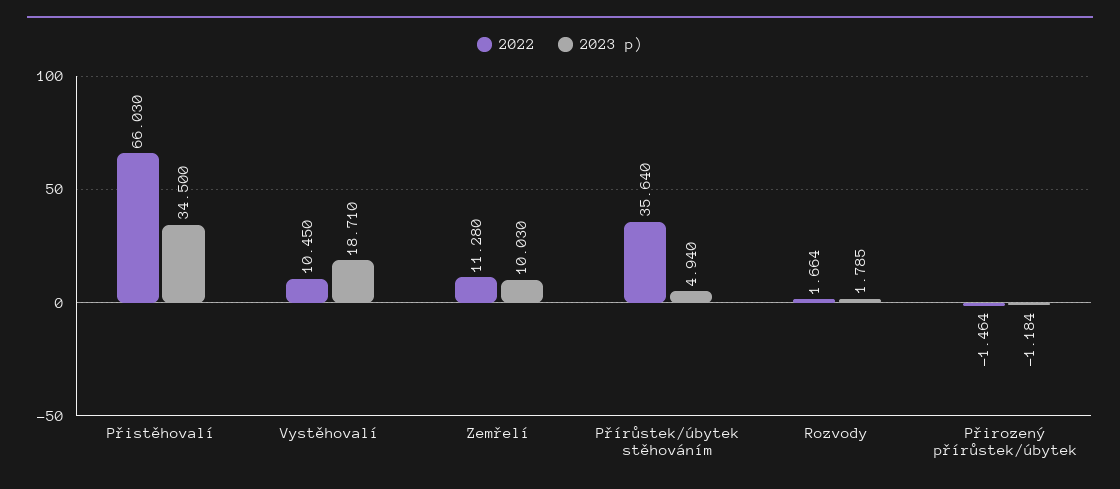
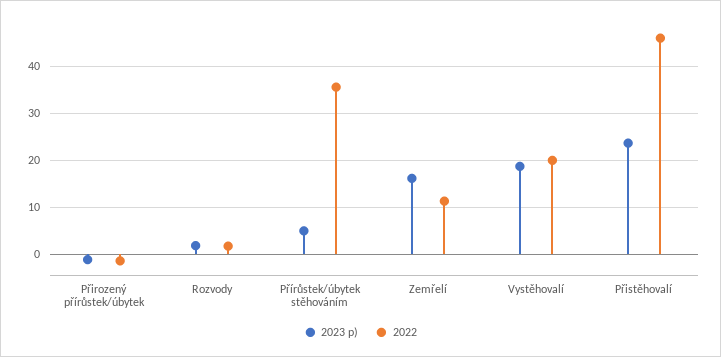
  {
    "2022": {
-     "Přistěhovalí": 66.03,
+     "Přistěhovalí": 46,
-     "Vystěhovalí": 10.45,
+     "Vystěhovalí": 20,
      "Zemřelí": 11.28,
      "Přírůstek/úbytek stěhováním": 35.64,
      "Rozvody": 1.664,
      "Přirozený přírůstek/úbytek": -1.464
    },
    "2023 p)": {
-     "Přistěhovalí": 34.5,
+     "Přistěhovalí": 24,
      "Vystěhovalí": 18.71,
-     "Zemřelí": 10.03,
+     "Zemřelí": 16,
      "Přírůstek/úbytek stěhováním": 4.94,
      "Rozvody": 1.785,
      "Přirozený přírůstek/úbytek": -1.184
    }
  }

